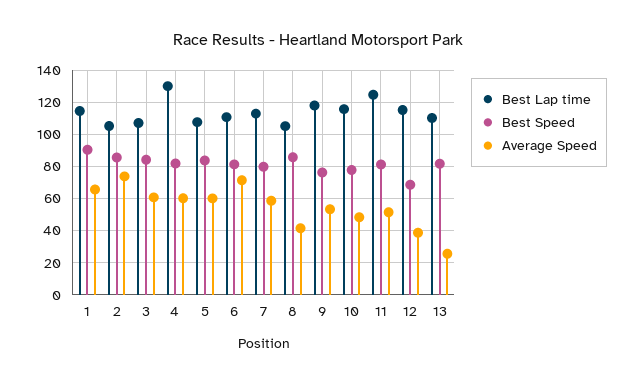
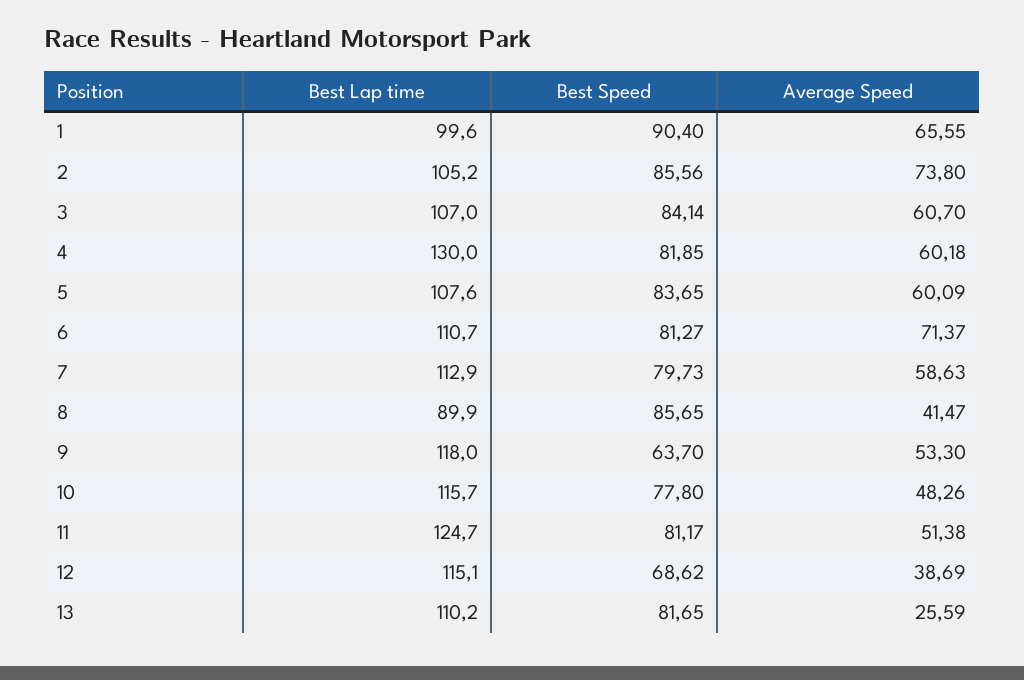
  {
    "Best Lap time": {
-     "1": 115,
+     "1": 99.6,
      "2": 105.2,
      "3": 107,
      "4": 130,
      "5": 107.6,
      "6": 110.7,
      "7": 112.9,
-     "8": 105,
+     "8": 89.9,
      "9": 118,
      "10": 115.7,
      "11": 124.7,
      "12": 115.1,
      "13": 110.2
    },
    "Best Speed": {
      "1": 90.4,
      "2": 85.56,
      "3": 84.14,
      "4": 81.85,
      "5": 83.65,
      "6": 81.27,
      "7": 79.73,
      "8": 85.65,
-     "9": 75,
+     "9": 63.7,
      "10": 77.8,
      "11": 81.17,
      "12": 68.62,
      "13": 81.65
    },
    "Average Speed": {
      "1": 65.55,
      "2": 73.8,
      "3": 60.7,
      "4": 60.18,
      "5": 60.09,
      "6": 71.37,
      "7": 58.63,
      "8": 41.47,
      "9": 53.3,
      "10": 48.26,
      "11": 51.38,
      "12": 38.69,
      "13": 25.59
    }
  }

